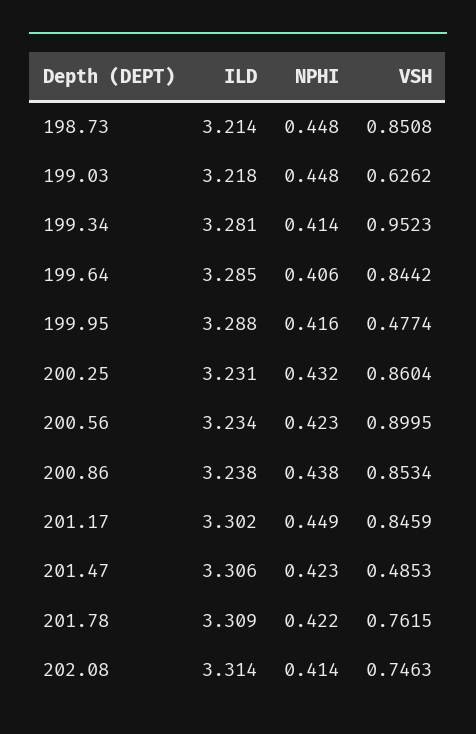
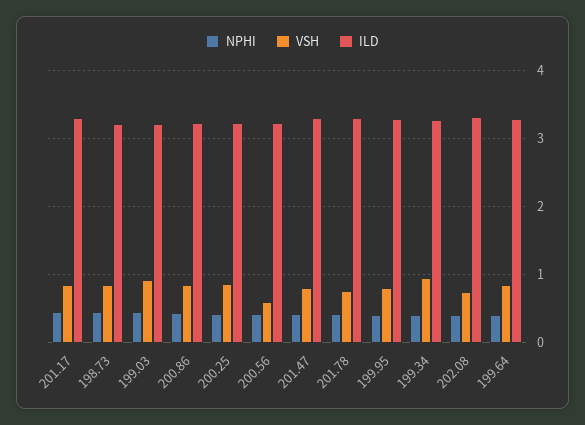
  {
    "ILD": {
      "198.73": 3.214,
      "199.03": 3.218,
      "199.34": 3.281,
      "199.64": 3.285,
      "199.95": 3.288,
      "200.25": 3.231,
      "200.56": 3.234,
      "200.86": 3.238,
      "201.17": 3.302,
      "201.47": 3.306,
      "201.78": 3.309,
      "202.08": 3.314
    },
    "NPHI": {
      "198.73": 0.448,
      "199.03": 0.448,
      "199.34": 0.414,
      "199.64": 0.406,
      "199.95": 0.416,
      "200.25": 0.432,
      "200.56": 0.423,
      "200.86": 0.438,
      "201.17": 0.449,
      "201.47": 0.423,
      "201.78": 0.422,
      "202.08": 0.414
    },
    "VSH": {
      "198.73": 0.8508,
-     "199.03": 0.6262,
+     "199.03": 0.9,
      "199.34": 0.9523,
      "199.64": 0.8442,
-     "199.95": 0.4774,
+     "199.95": 0.8,
      "200.25": 0.8604,
-     "200.56": 0.8995,
+     "200.56": 0.6,
      "200.86": 0.8534,
      "201.17": 0.8459,
-     "201.47": 0.4853,
+     "201.47": 0.8,
      "201.78": 0.7615,
      "202.08": 0.7463
    }
  }

